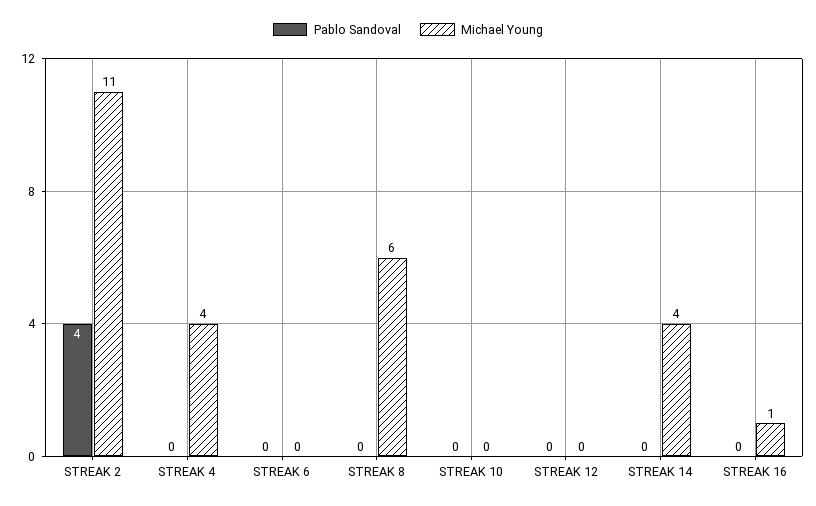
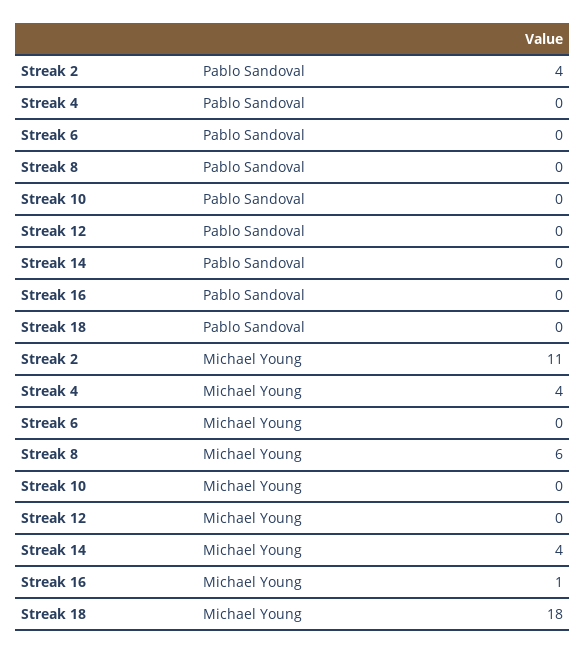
  {
    "Pablo Sandoval": {
      "STREAK 2": 4,
      "STREAK 4": 0,
      "STREAK 6": 0,
      "STREAK 8": 0,
      "STREAK 10": 0,
      "STREAK 12": 0,
      "STREAK 14": 0,
-     "STREAK 16": 0
+     "STREAK 16": 0,
+     "Streak 18": 0
    },
    "Michael Young": {
      "STREAK 2": 11,
      "STREAK 4": 4,
      "STREAK 6": 0,
      "STREAK 8": 6,
      "STREAK 10": 0,
      "STREAK 12": 0,
      "STREAK 14": 4,
-     "STREAK 16": 1
+     "STREAK 16": 1,
+     "Streak 18": 18
    }
  }

